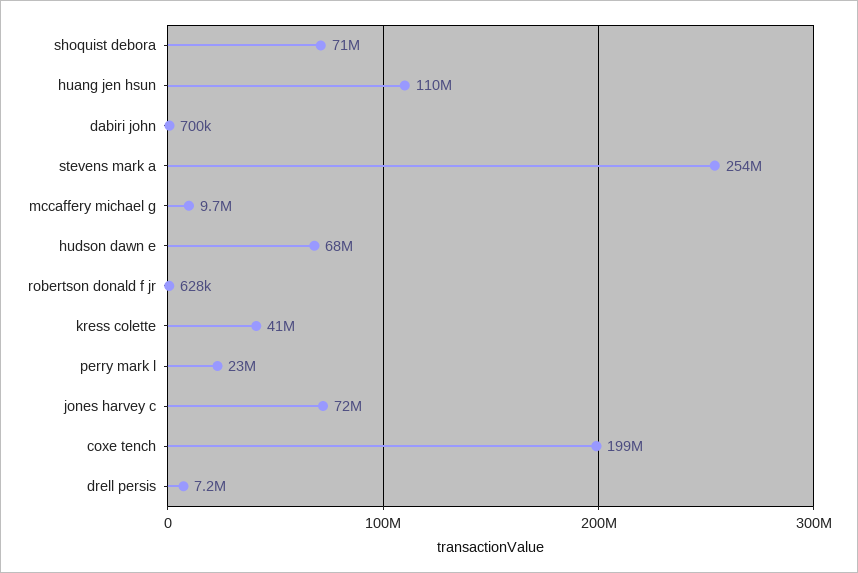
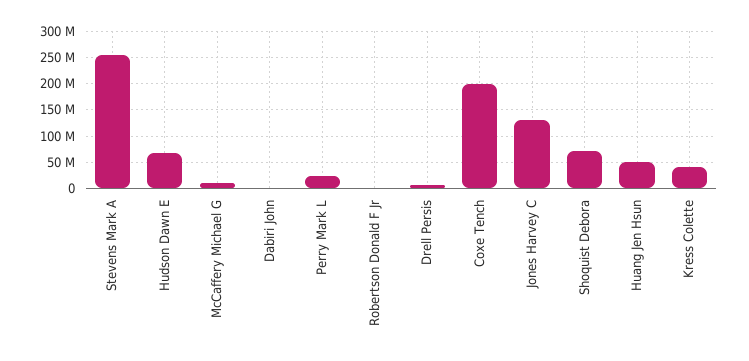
  {
    "shoquist debora": 71000000,
-   "huang jen hsun": 110000000,
+   "huang jen hsun": 50000000,
    "dabiri john": 700000,
    "stevens mark a": 254000000,
    "mccaffery michael g": 9700000,
    "hudson dawn e": 68000000,
    "robertson donald f jr": 628000,
    "kress colette": 41000000,
    "perry mark l": 23000000,
-   "jones harvey c": 72000000,
+   "jones harvey c": 125000000,
    "coxe tench": 199000000,
    "drell persis": 7200000
  }

